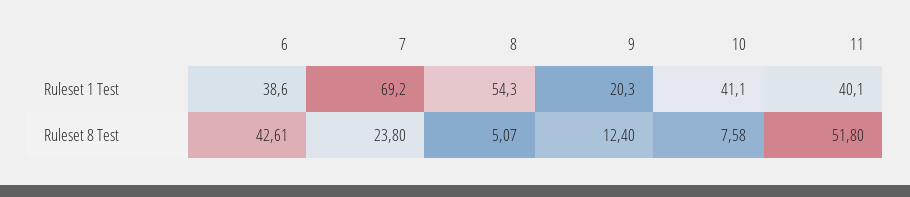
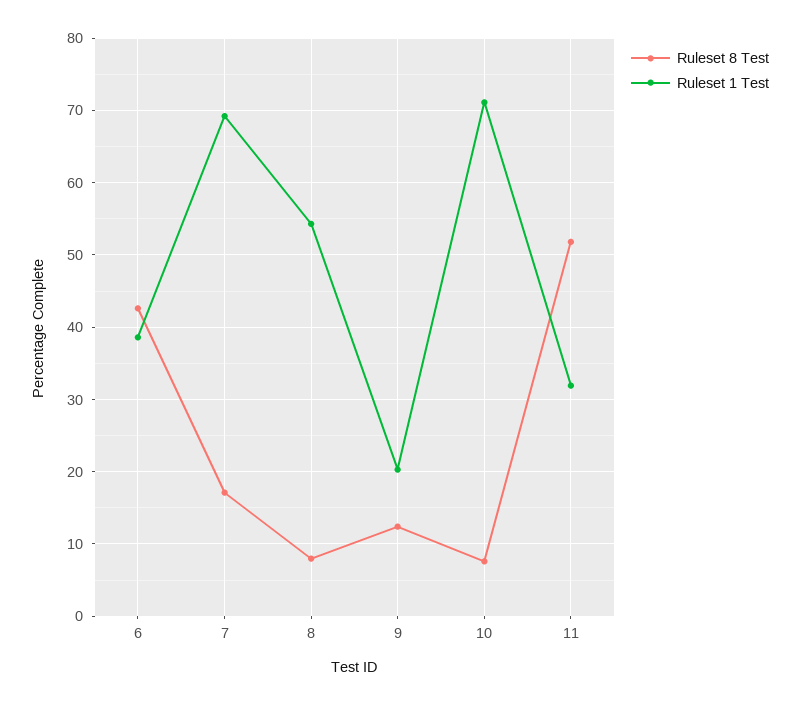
  {
    "Ruleset 1 Test": {
      "6": 38.6,
      "7": 69.2,
      "8": 54.3,
      "9": 20.3,
-     "10": 41.1,
+     "10": 71,
-     "11": 40.1
+     "11": 32
    },
    "Ruleset 8 Test": {
      "6": 42.61,
-     "7": 23.8,
+     "7": 17,
-     "8": 5.07,
+     "8": 8,
      "9": 12.4,
      "10": 7.58,
      "11": 51.8
    }
  }

